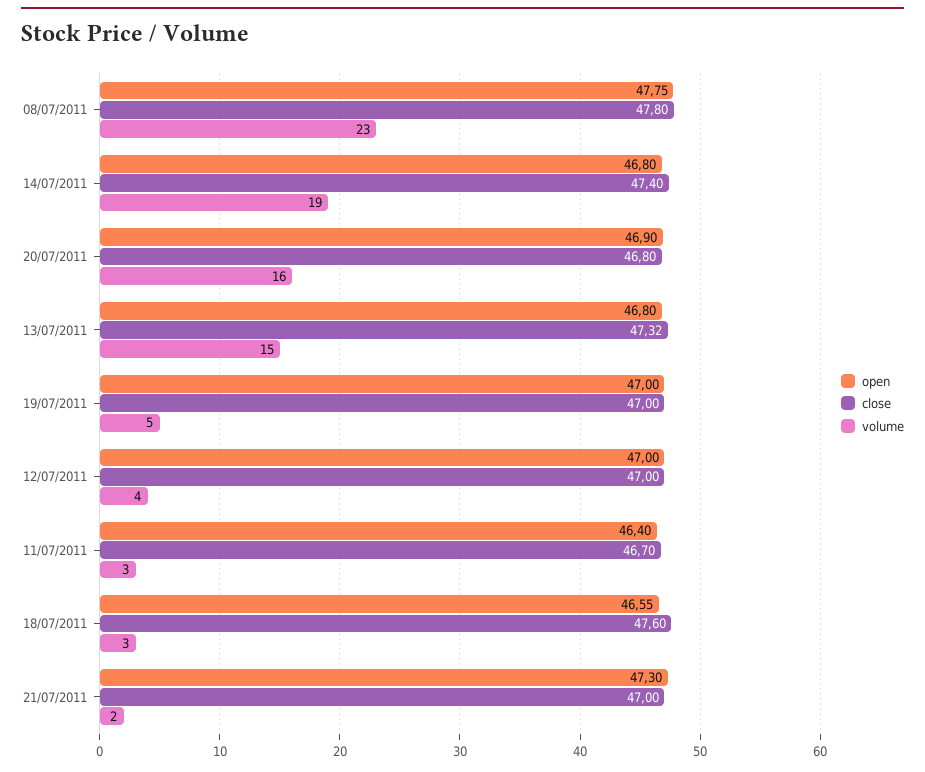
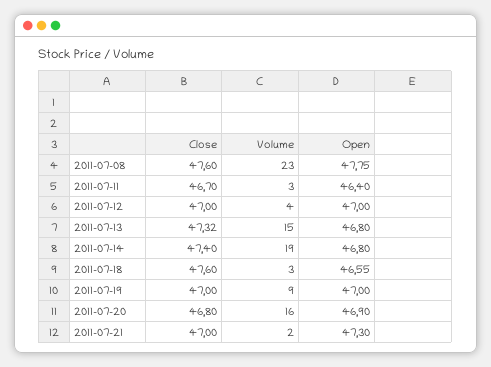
  {
    "open": {
      "08/07/2011": 47.75,
      "14/07/2011": 46.8,
      "20/07/2011": 46.9,
      "13/07/2011": 46.8,
      "19/07/2011": 47,
      "12/07/2011": 47,
      "11/07/2011": 46.4,
      "18/07/2011": 46.55,
      "21/07/2011": 47.3
    },
    "close": {
-     "08/07/2011": 47.8,
+     "08/07/2011": 47.6,
      "14/07/2011": 47.4,
      "20/07/2011": 46.8,
      "13/07/2011": 47.32,
      "19/07/2011": 47,
      "12/07/2011": 47,
      "11/07/2011": 46.7,
      "18/07/2011": 47.6,
      "21/07/2011": 47
    },
    "volume": {
      "08/07/2011": 23,
      "14/07/2011": 19,
      "20/07/2011": 16,
      "13/07/2011": 15,
-     "19/07/2011": 5,
+     "19/07/2011": 9,
      "12/07/2011": 4,
      "11/07/2011": 3,
      "18/07/2011": 3,
      "21/07/2011": 2
    }
  }

